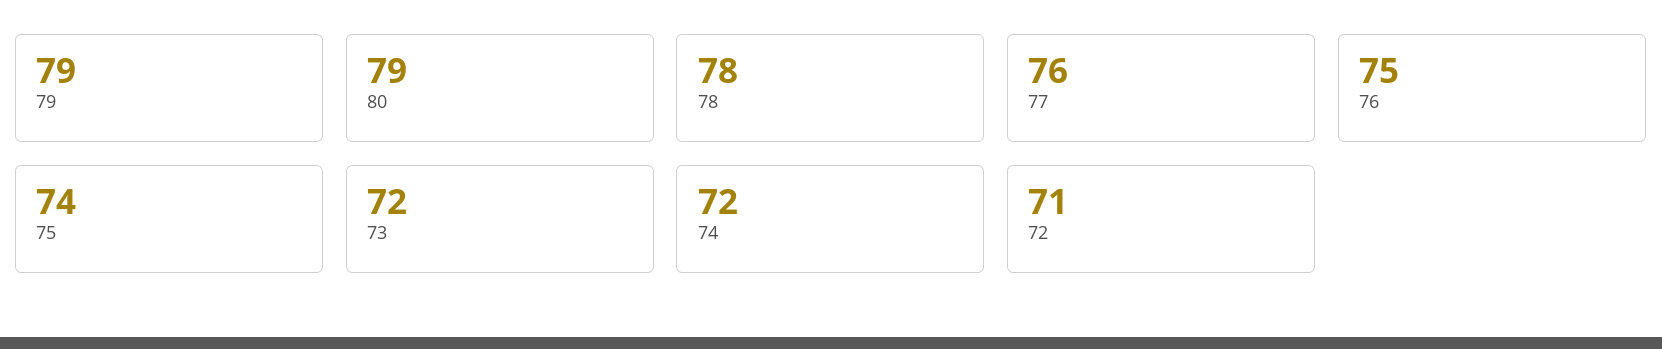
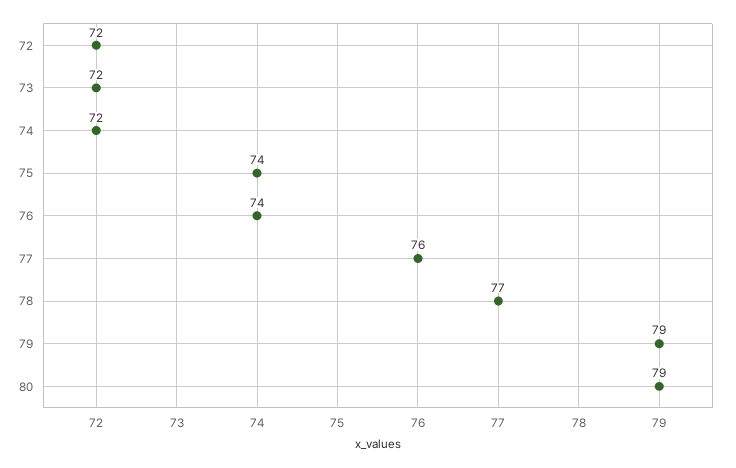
  {
    "79": 79,
    "80": 79,
-   "78": 78,
+   "78": 77,
    "77": 76,
-   "76": 75,
+   "76": 74,
    "75": 74,
    "73": 72,
    "74": 72,
-   "72": 71
+   "72": 72
  }

